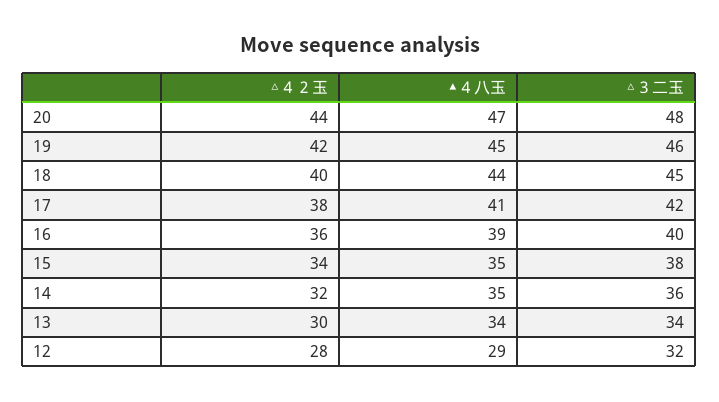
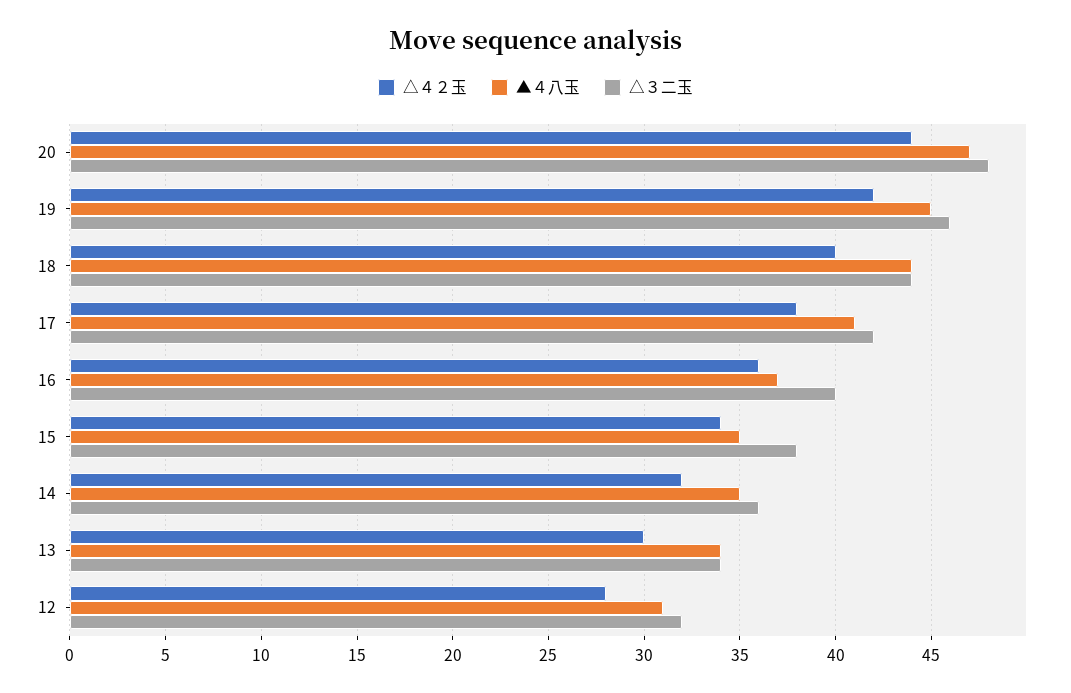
  {
    "△４２玉": {
      "20": 44,
      "19": 42,
      "18": 40,
      "17": 38,
      "16": 36,
      "15": 34,
      "14": 32,
      "13": 30,
      "12": 28
    },
    "▲４八玉": {
      "20": 47,
      "19": 45,
      "18": 44,
      "17": 41,
-     "16": 39,
+     "16": 37,
      "15": 35,
      "14": 35,
      "13": 34,
-     "12": 29
+     "12": 31
    },
    "△３二玉": {
      "20": 48,
      "19": 46,
-     "18": 45,
+     "18": 44,
      "17": 42,
      "16": 40,
      "15": 38,
      "14": 36,
      "13": 34,
      "12": 32
    }
  }

